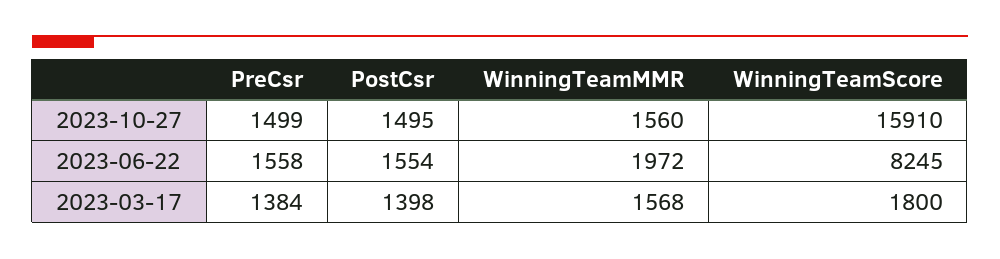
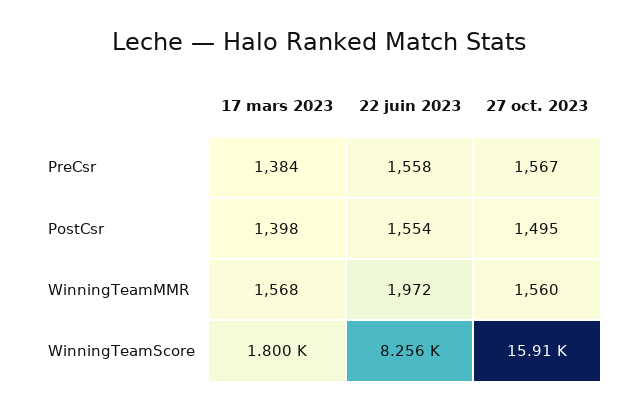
  {
    "PreCsr": {
-     "2023-10-27": 1499,
+     "2023-10-27": 1567,
      "2023-06-22": 1558,
      "2023-03-17": 1384
    },
    "PostCsr": {
      "2023-10-27": 1495,
      "2023-06-22": 1554,
      "2023-03-17": 1398
    },
    "WinningTeamMMR": {
      "2023-10-27": 1560,
      "2023-06-22": 1972,
      "2023-03-17": 1568
    },
    "WinningTeamScore": {
      "2023-10-27": 15910,
-     "2023-06-22": 8245,
+     "2023-06-22": 8256,
      "2023-03-17": 1800
    }
  }

